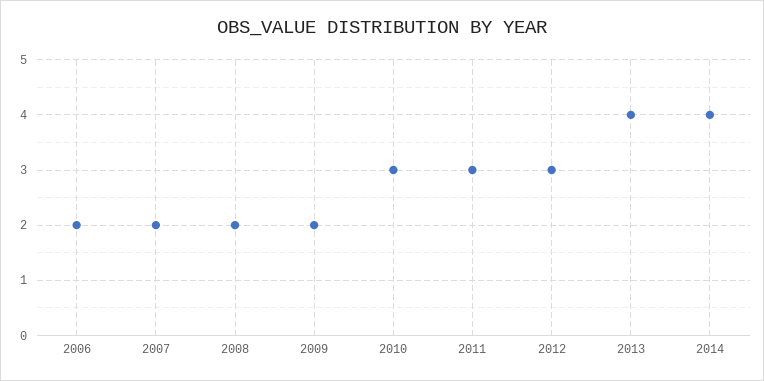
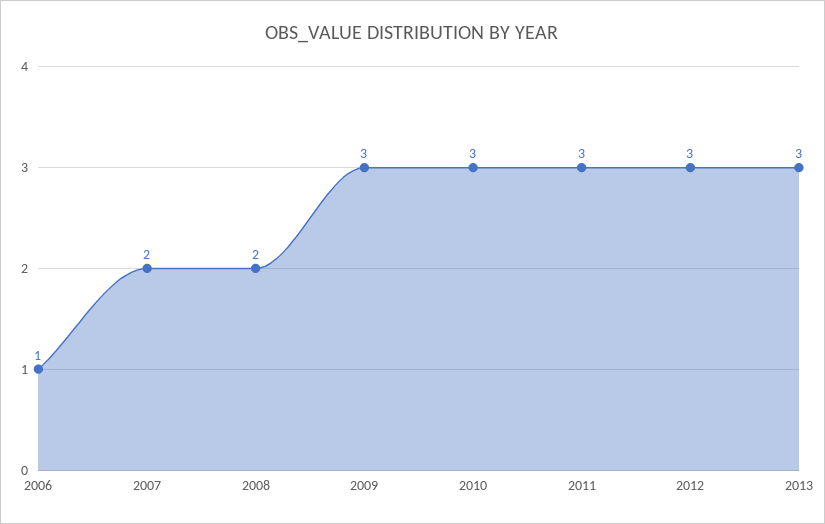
  {
-   "2006": 2,
+   "2006": 1,
    "2007": 2,
    "2008": 2,
-   "2009": 2,
+   "2009": 3,
    "2010": 3,
    "2011": 3,
    "2012": 3,
-   "2013": 4,
+   "2013": 3
-   "2014": 4
  }

